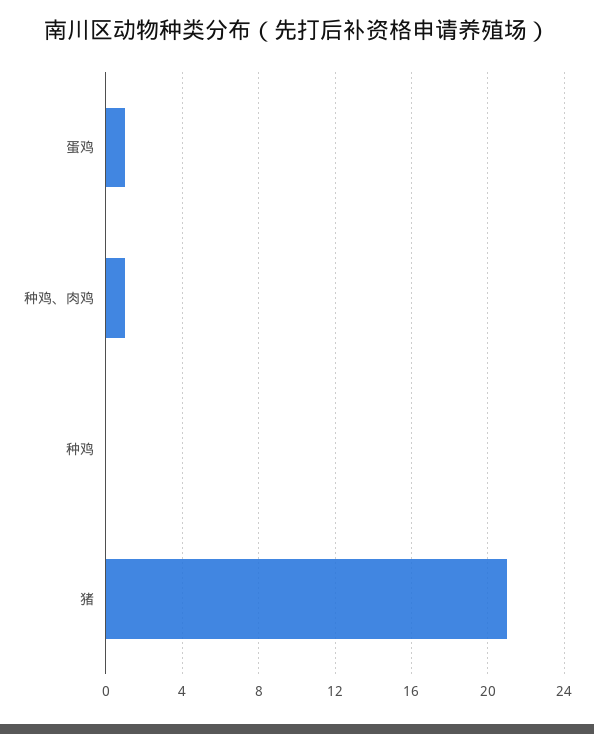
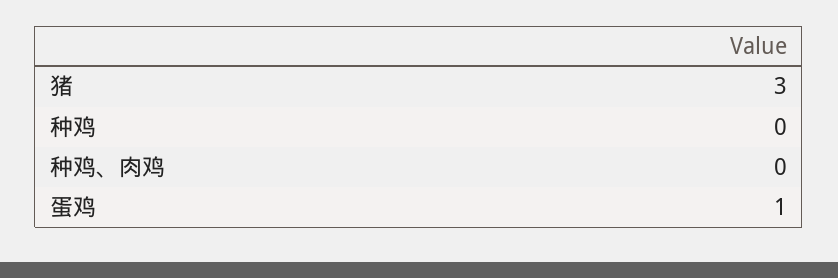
  {
    "蛋鸡": 1,
-   "种鸡、肉鸡": 1,
+   "种鸡、肉鸡": 0,
    "种鸡": 0,
-   "猪": 21
+   "猪": 3
  }

